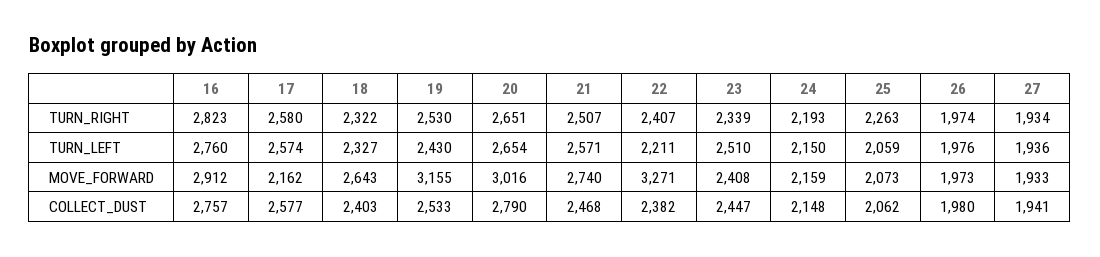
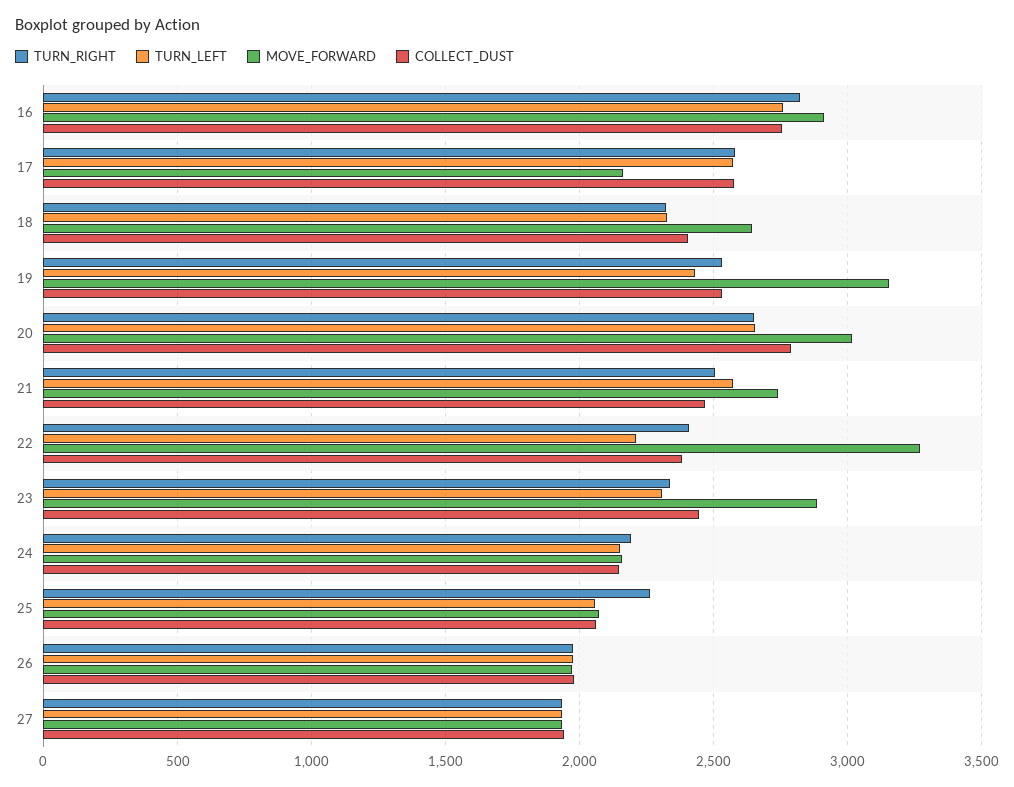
  {
    "TURN_RIGHT": {
      "16": 2823,
      "17": 2580,
      "18": 2322,
      "19": 2530,
      "20": 2651,
      "21": 2507,
      "22": 2407,
      "23": 2339,
      "24": 2193,
      "25": 2263,
      "26": 1974,
      "27": 1934
    },
    "TURN_LEFT": {
      "16": 2760,
      "17": 2574,
      "18": 2327,
      "19": 2430,
      "20": 2654,
      "21": 2571,
      "22": 2211,
-     "23": 2510,
+     "23": 2300,
      "24": 2150,
      "25": 2059,
      "26": 1976,
      "27": 1936
    },
    "MOVE_FORWARD": {
      "16": 2912,
      "17": 2162,
      "18": 2643,
      "19": 3155,
      "20": 3016,
      "21": 2740,
      "22": 3271,
-     "23": 2408,
+     "23": 2900,
      "24": 2159,
      "25": 2073,
      "26": 1973,
      "27": 1933
    },
    "COLLECT_DUST": {
      "16": 2757,
      "17": 2577,
      "18": 2403,
      "19": 2533,
      "20": 2790,
      "21": 2468,
      "22": 2382,
      "23": 2447,
      "24": 2148,
      "25": 2062,
      "26": 1980,
      "27": 1941
    }
  }

